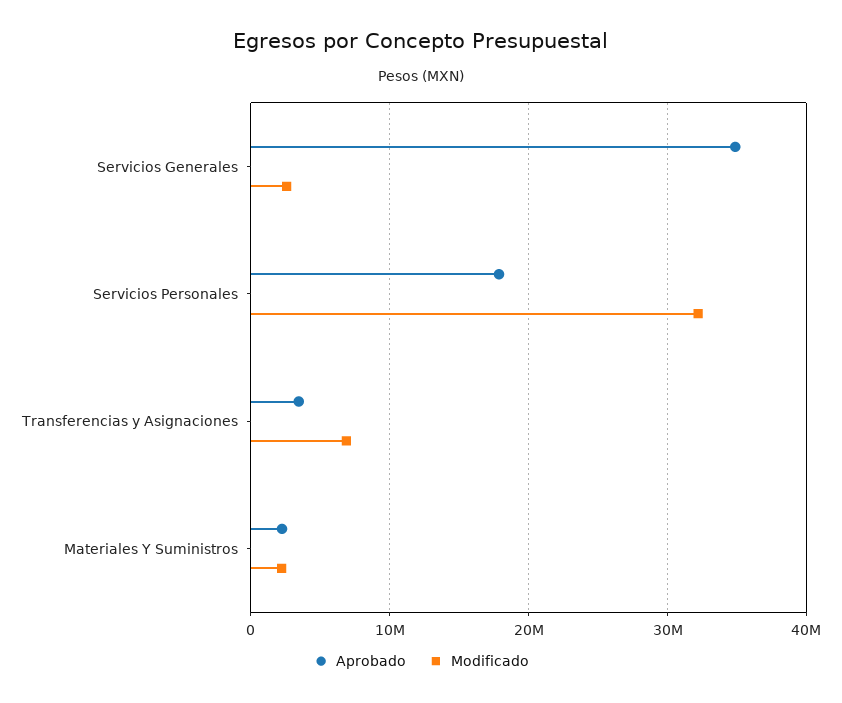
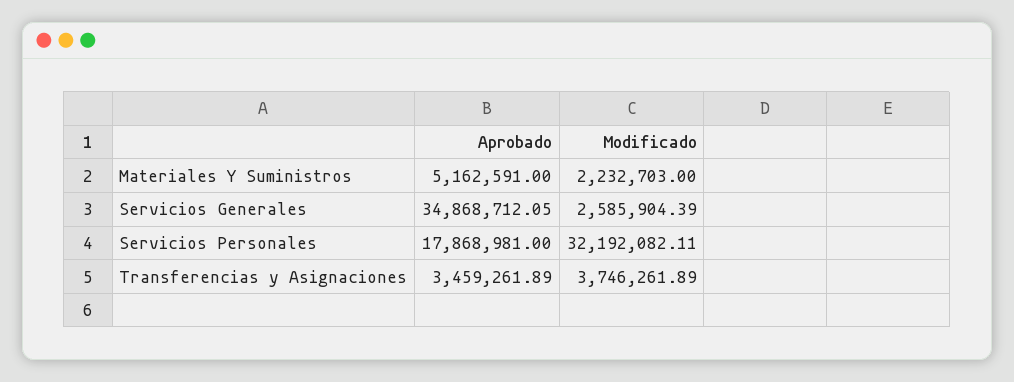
  {
    "Aprobado": {
      "Servicios Generales": 34868712.05,
      "Servicios Personales": 17868981,
      "Transferencias y Asignaciones": 3459261.89,
-     "Materiales Y Suministros": 2000000
+     "Materiales Y Suministros": 5162591
    },
    "Modificado": {
      "Servicios Generales": 2585904.39,
      "Servicios Personales": 32192082.11,
-     "Transferencias y Asignaciones": 7000000,
+     "Transferencias y Asignaciones": 3746261.89,
      "Materiales Y Suministros": 2232703
    }
  }

